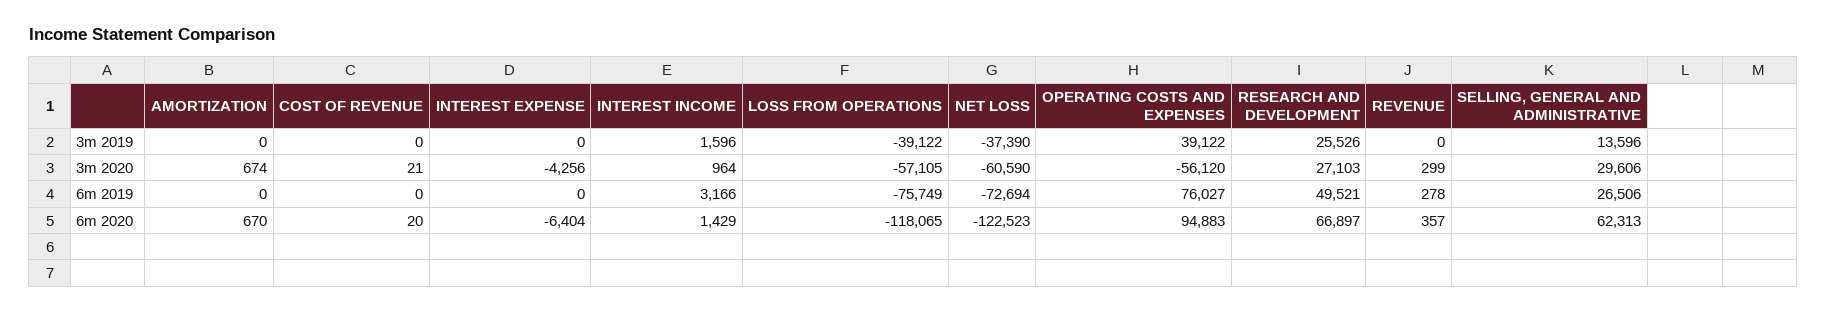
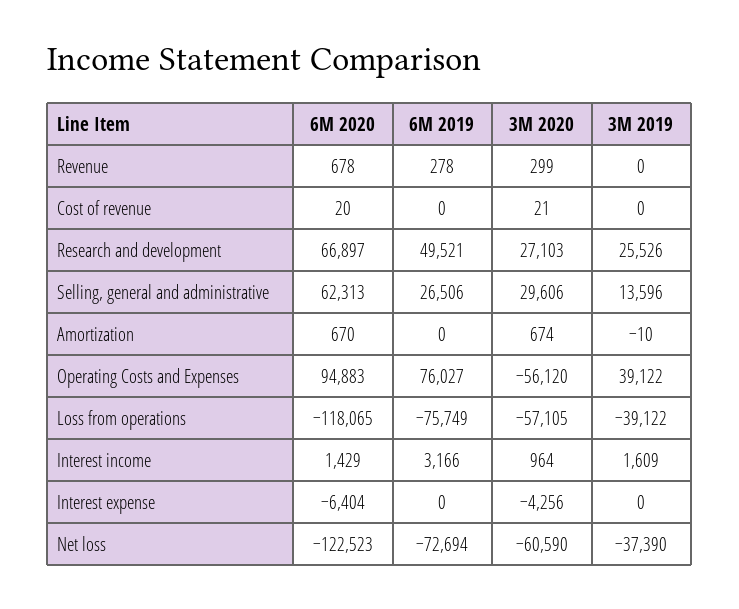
  {
    "AMORTIZATION": {
-     "3m 2019": 0,
+     "3m 2019": -10,
      "3m 2020": 674,
      "6m 2019": 0,
      "6m 2020": 670
    },
    "COST OF REVENUE": {
      "3m 2019": 0,
      "3m 2020": 21,
      "6m 2019": 0,
      "6m 2020": 20
    },
    "INTEREST EXPENSE": {
      "3m 2019": 0,
      "3m 2020": -4256,
      "6m 2019": 0,
      "6m 2020": -6404
    },
    "INTEREST INCOME": {
-     "3m 2019": 1596,
+     "3m 2019": 1609,
      "3m 2020": 964,
      "6m 2019": 3166,
      "6m 2020": 1429
    },
    "LOSS FROM OPERATIONS": {
      "3m 2019": -39122,
      "3m 2020": -57105,
      "6m 2019": -75749,
      "6m 2020": -118065
    },
    "NET LOSS": {
      "3m 2019": -37390,
      "3m 2020": -60590,
      "6m 2019": -72694,
      "6m 2020": -122523
    },
    "OPERATING COSTS AND EXPENSES": {
      "3m 2019": 39122,
      "3m 2020": -56120,
      "6m 2019": 76027,
      "6m 2020": 94883
    },
    "RESEARCH AND DEVELOPMENT": {
      "3m 2019": 25526,
      "3m 2020": 27103,
      "6m 2019": 49521,
      "6m 2020": 66897
    },
    "REVENUE": {
      "3m 2019": 0,
      "3m 2020": 299,
      "6m 2019": 278,
-     "6m 2020": 357
+     "6m 2020": 678
    },
    "SELLING, GENERAL AND ADMINISTRATIVE": {
      "3m 2019": 13596,
      "3m 2020": 29606,
      "6m 2019": 26506,
      "6m 2020": 62313
    }
  }

